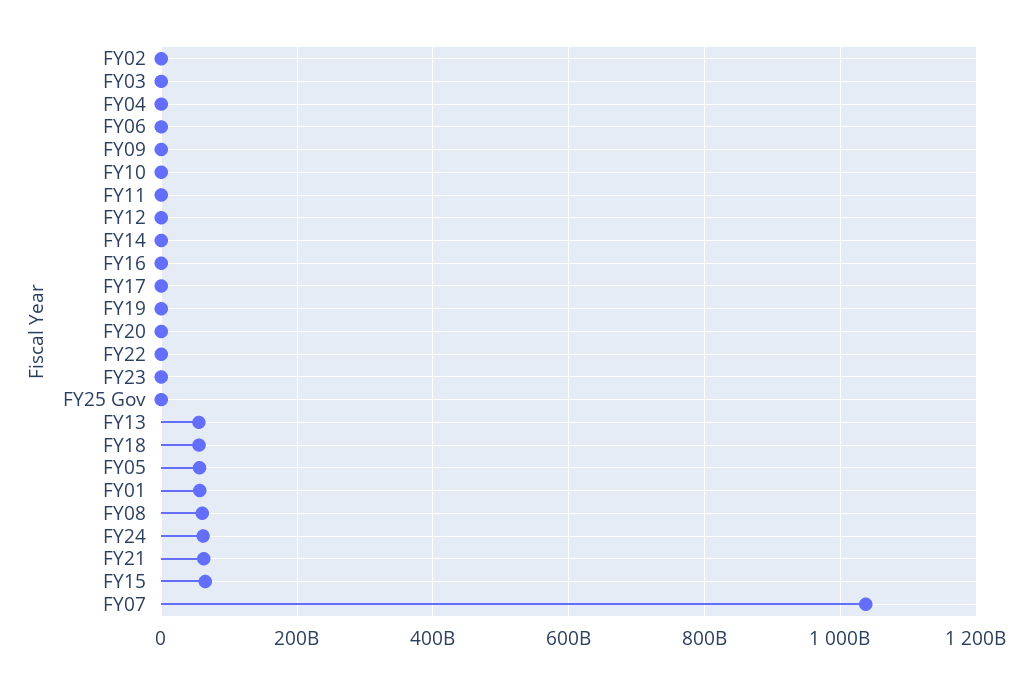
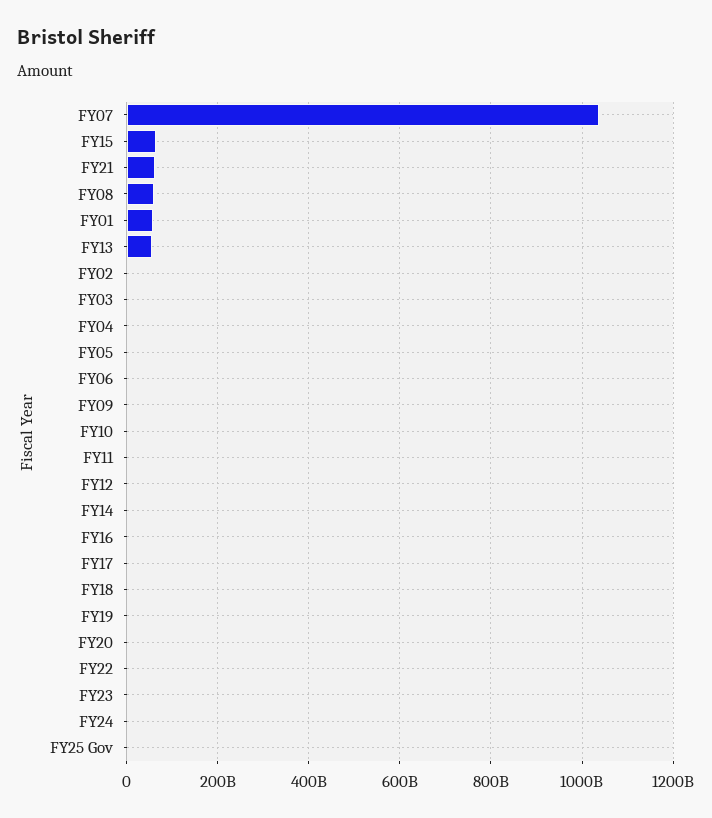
  {
    "FY02": 0,
    "FY03": 0,
    "FY04": 0,
    "FY06": 0,
    "FY09": 0,
    "FY10": 0,
    "FY11": 0,
    "FY12": 0,
    "FY14": 0,
    "FY16": 0,
    "FY17": 0,
    "FY19": 0,
    "FY20": 0,
    "FY22": 0,
    "FY23": 0,
    "FY25 Gov": 0,
    "FY13": 60000000000,
-   "FY18": 60000000000,
+   "FY18": 0,
-   "FY05": 60000000000,
+   "FY05": 0,
    "FY01": 60000000000,
    "FY08": 60000000000,
-   "FY24": 60000000000,
+   "FY24": 0,
    "FY21": 60000000000,
    "FY15": 60000000000,
    "FY07": 1040000000000
  }

